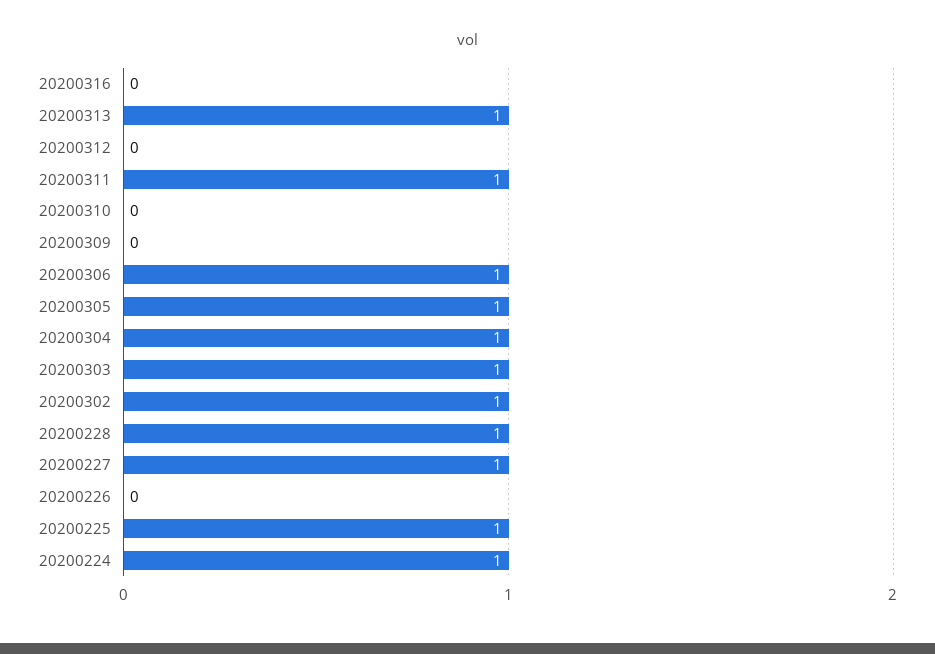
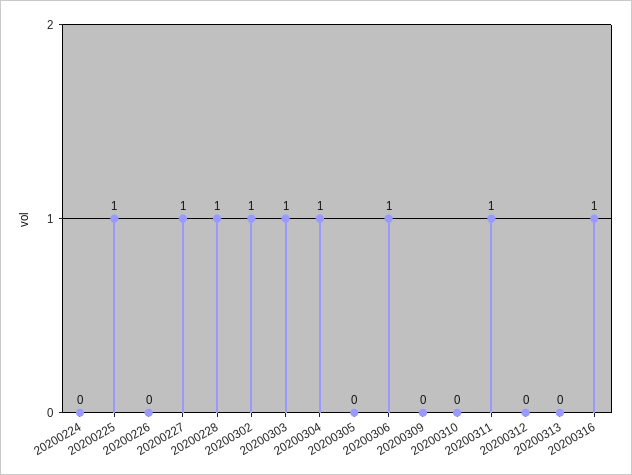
  {
-   "20200316": 0,
+   "20200316": 1,
-   "20200313": 1,
+   "20200313": 0,
    "20200312": 0,
    "20200311": 1,
    "20200310": 0,
    "20200309": 0,
    "20200306": 1,
-   "20200305": 1,
+   "20200305": 0,
    "20200304": 1,
    "20200303": 1,
    "20200302": 1,
    "20200228": 1,
    "20200227": 1,
    "20200226": 0,
    "20200225": 1,
-   "20200224": 1
+   "20200224": 0
  }

